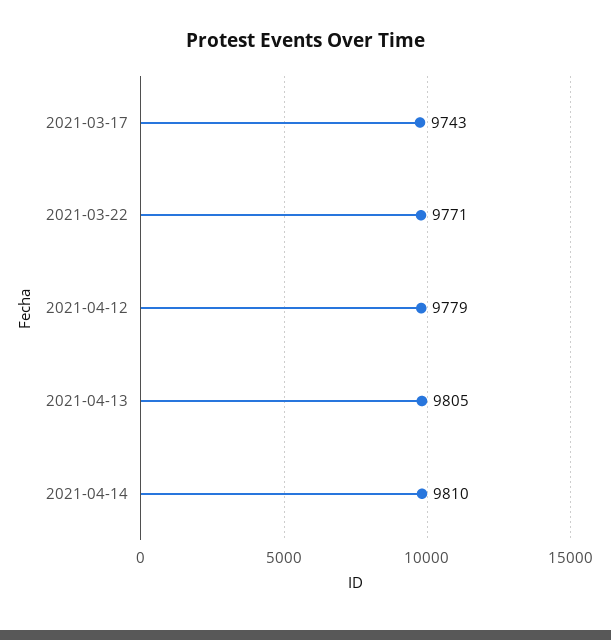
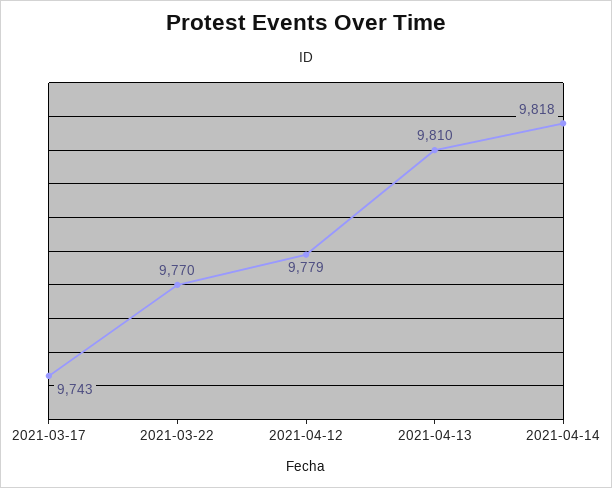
  {
    "2021-03-17": 9743,
-   "2021-03-22": 9771,
+   "2021-03-22": 9770,
    "2021-04-12": 9779,
-   "2021-04-13": 9805,
+   "2021-04-13": 9810,
-   "2021-04-14": 9810
+   "2021-04-14": 9818
  }

